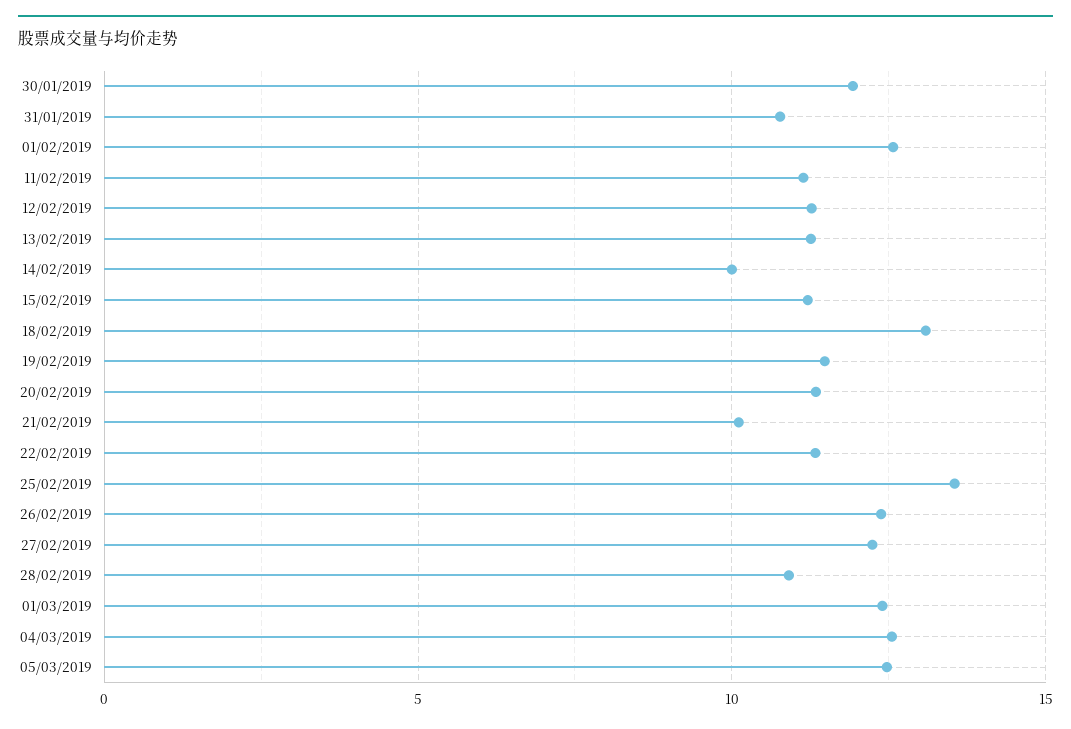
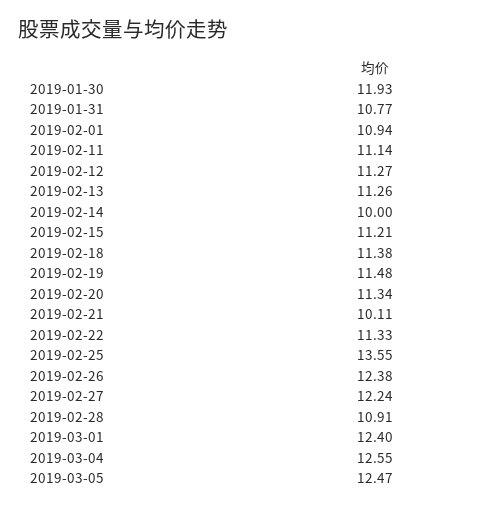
  {
    "30/01/2019": 11.93,
    "31/01/2019": 10.77,
-   "01/02/2019": 12.5,
+   "01/02/2019": 10.94,
    "11/02/2019": 11.14,
    "12/02/2019": 11.27,
    "13/02/2019": 11.26,
    "14/02/2019": 10,
    "15/02/2019": 11.21,
-   "18/02/2019": 13,
+   "18/02/2019": 11.38,
    "19/02/2019": 11.48,
    "20/02/2019": 11.34,
    "21/02/2019": 10.11,
    "22/02/2019": 11.33,
    "25/02/2019": 13.55,
    "26/02/2019": 12.38,
    "27/02/2019": 12.24,
    "28/02/2019": 10.91,
    "01/03/2019": 12.4,
    "04/03/2019": 12.55,
    "05/03/2019": 12.47
  }

